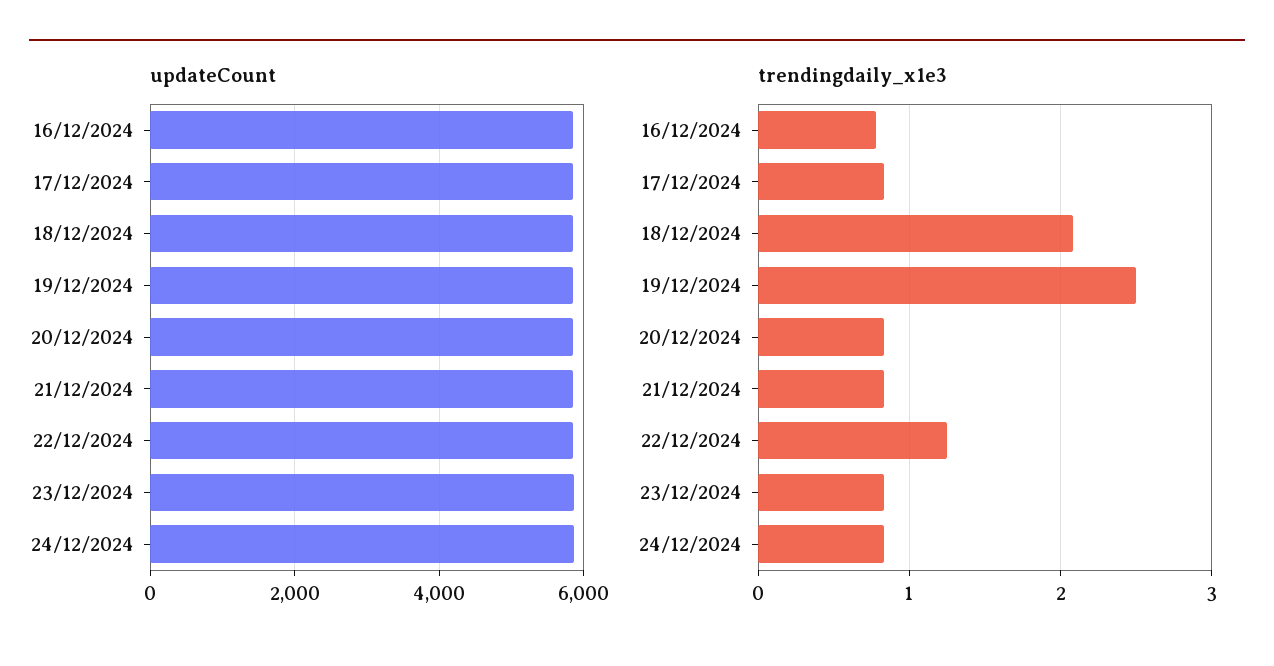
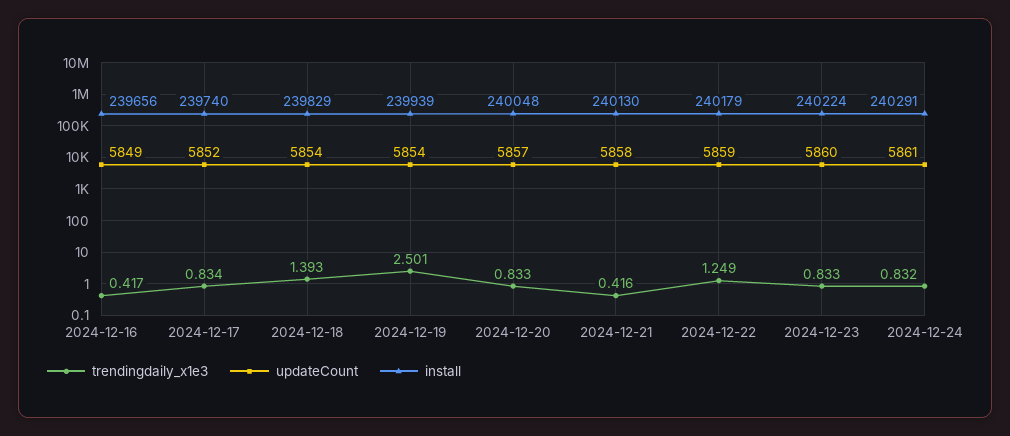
  {
    "updateCount": {
      "16/12/2024": 5849,
      "17/12/2024": 5852,
      "18/12/2024": 5854,
      "19/12/2024": 5854,
      "20/12/2024": 5857,
      "21/12/2024": 5858,
      "22/12/2024": 5859,
      "23/12/2024": 5860,
      "24/12/2024": 5861
    },
    "trendingdaily_x1e3": {
-     "16/12/2024": 0.8,
+     "16/12/2024": 0.417,
      "17/12/2024": 0.834,
-     "18/12/2024": 2.1,
+     "18/12/2024": 1.393,
      "19/12/2024": 2.501,
      "20/12/2024": 0.833,
-     "21/12/2024": 0.8,
+     "21/12/2024": 0.416,
      "22/12/2024": 1.249,
      "23/12/2024": 0.833,
      "24/12/2024": 0.832
-   }
+   },
+   "install": {
+     "16/12/2024": 239656,
+     "17/12/2024": 239740,
+     "18/12/2024": 239829,
+     "19/12/2024": 239939,
+     "20/12/2024": 240048,
+     "21/12/2024": 240130,
+     "22/12/2024": 240179,
+     "23/12/2024": 240224,
+     "24/12/2024": 240291
+   }
  }

